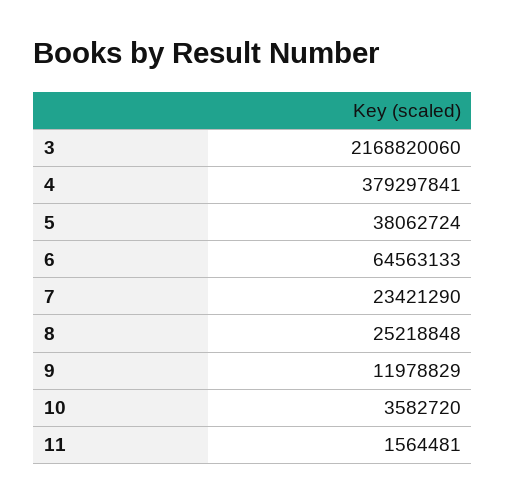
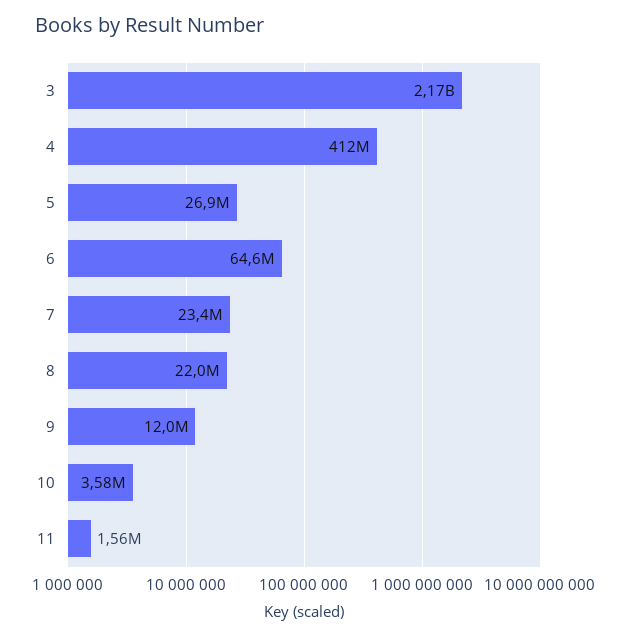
  {
    "3": 2168820060,
-   "4": 379297841,
+   "4": 412000000,
-   "5": 38062724,
+   "5": 26900000,
    "6": 64563133,
    "7": 23421290,
-   "8": 25218848,
+   "8": 22000000,
    "9": 11978829,
    "10": 3582720,
    "11": 1564481
  }

